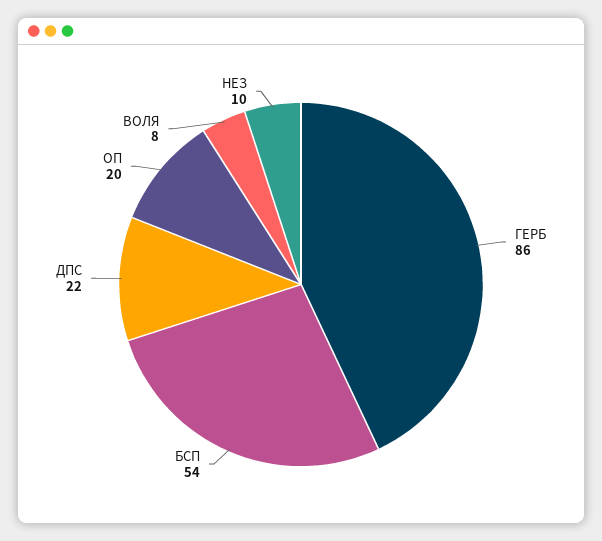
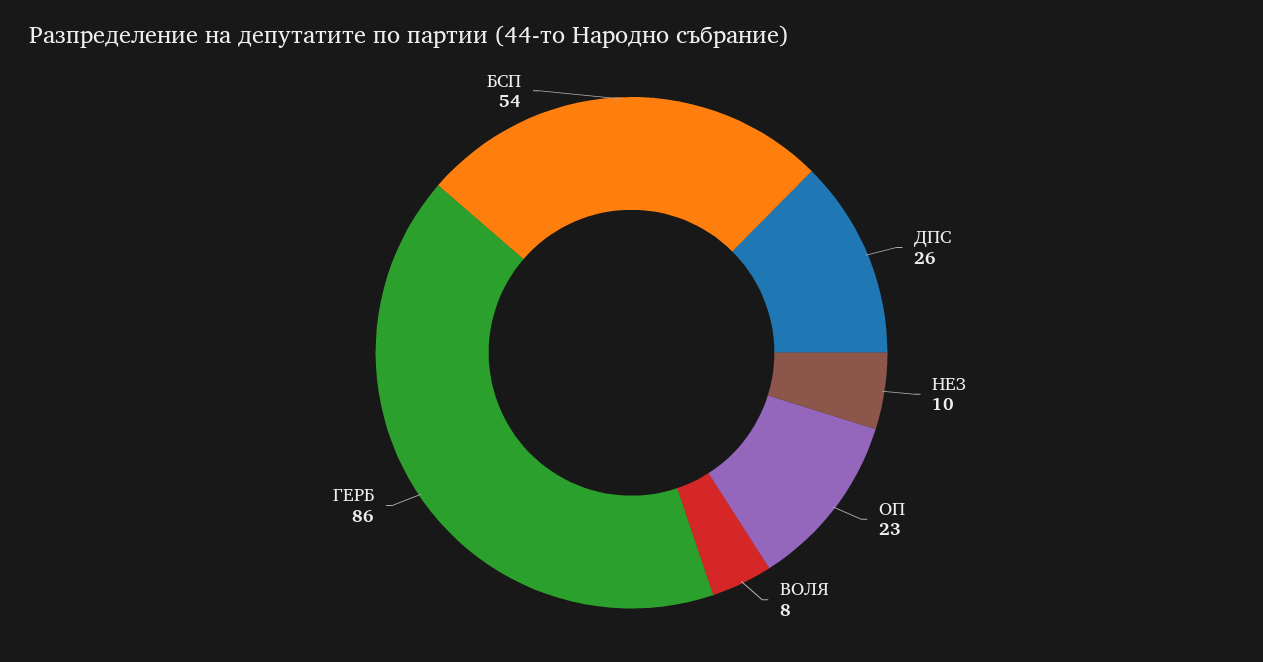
  {
    "ГЕРБ": 86,
    "БСП": 54,
-   "ДПС": 22,
+   "ДПС": 26,
-   "ОП": 20,
+   "ОП": 23,
    "ВОЛЯ": 8,
    "НЕЗ": 10
  }

